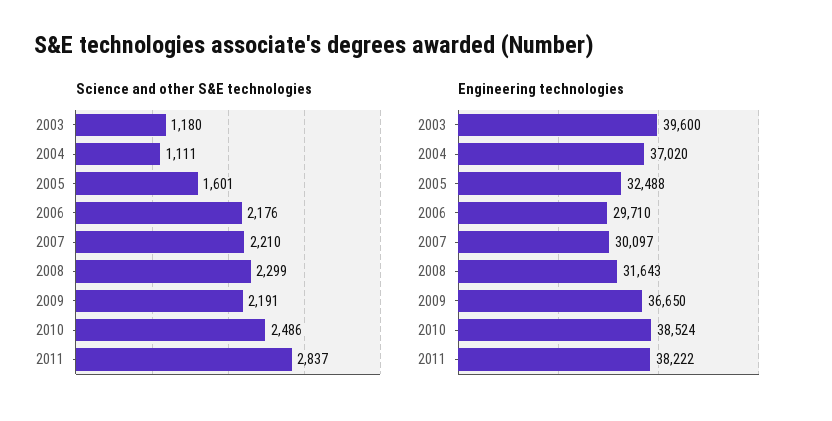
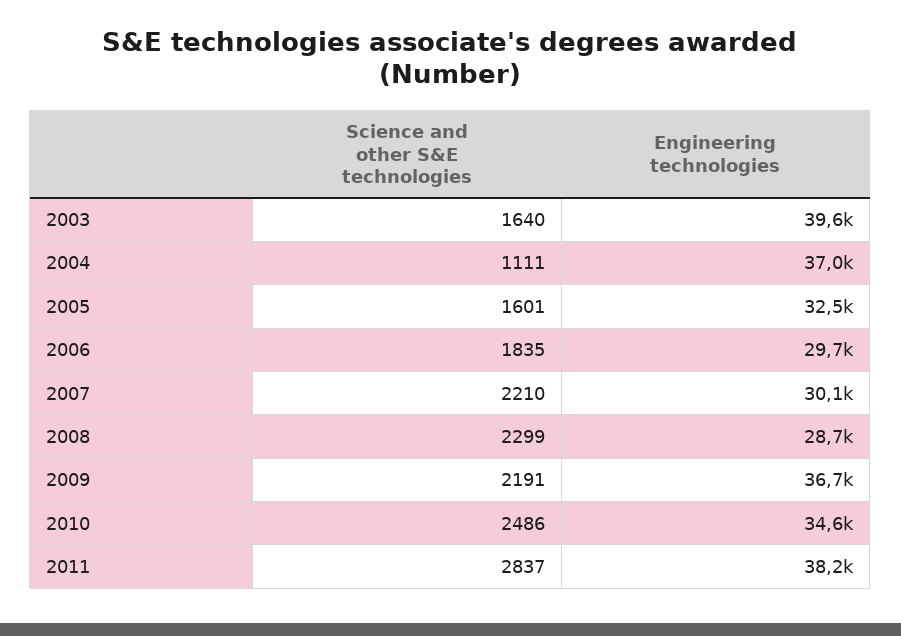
  {
    "Science and other S&E technologies": {
-     "2003": 1180,
+     "2003": 1640,
      "2004": 1111,
      "2005": 1601,
-     "2006": 2176,
+     "2006": 1835,
      "2007": 2210,
      "2008": 2299,
      "2009": 2191,
      "2010": 2486,
      "2011": 2837
    },
    "Engineering technologies": {
      "2003": 39600,
      "2004": 37020,
      "2005": 32488,
      "2006": 29710,
      "2007": 30097,
-     "2008": 31643,
+     "2008": 28700,
      "2009": 36650,
-     "2010": 38524,
+     "2010": 34600,
      "2011": 38222
    }
  }

